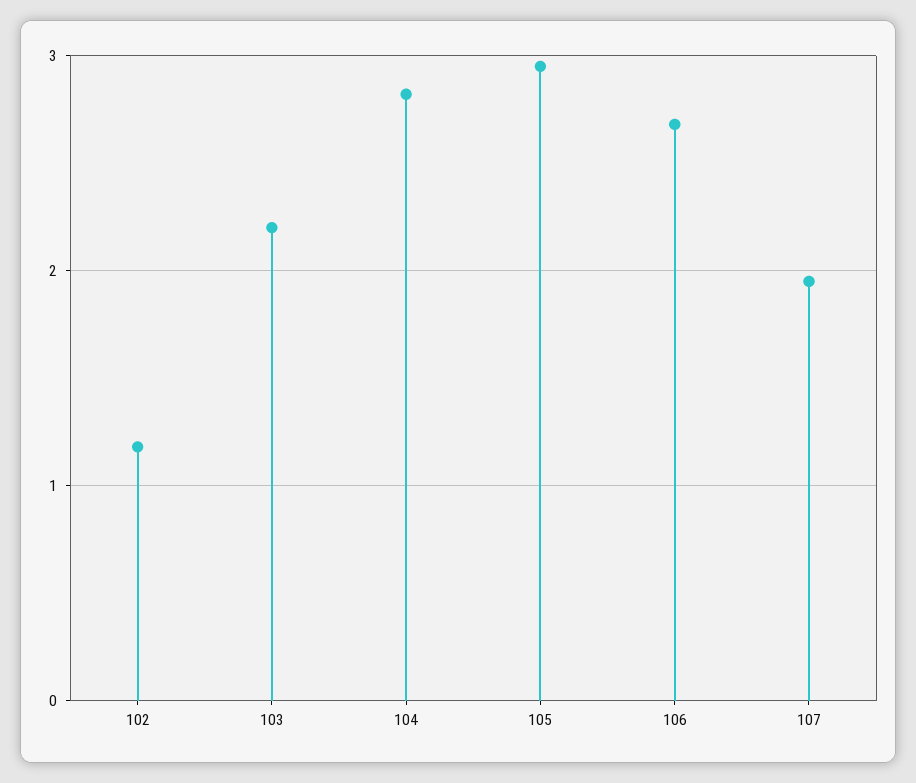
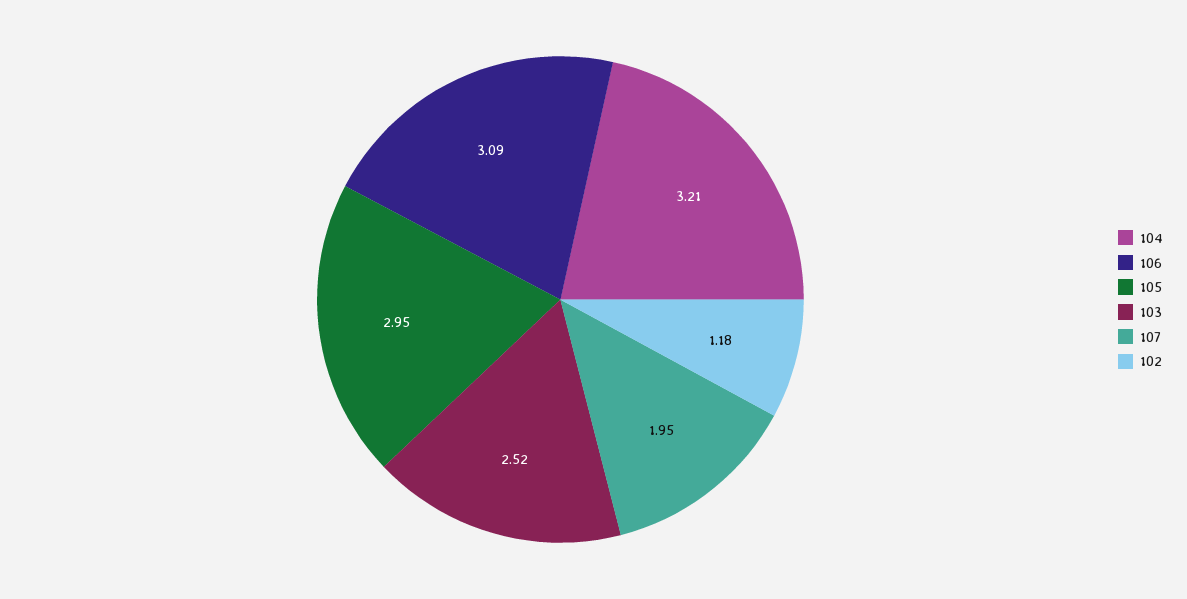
  {
    "102": 1.18,
-   "103": 2.2,
+   "103": 2.52,
-   "104": 2.8,
+   "104": 3.21,
    "105": 2.95,
-   "106": 2.7,
+   "106": 3.09,
    "107": 1.95
  }

